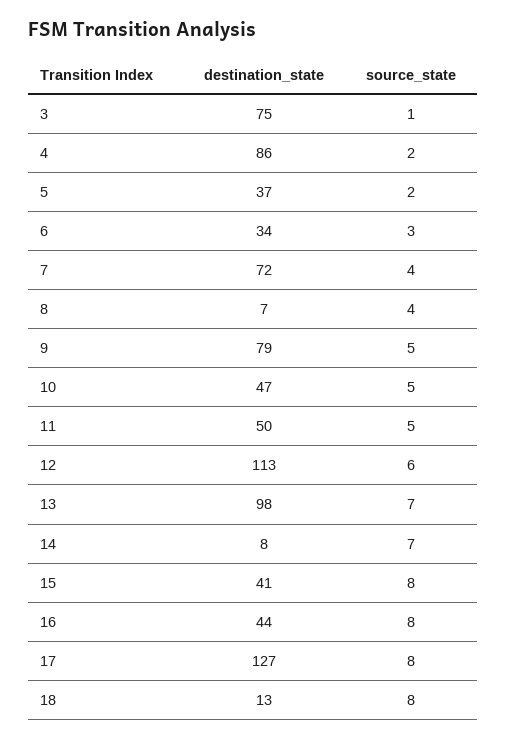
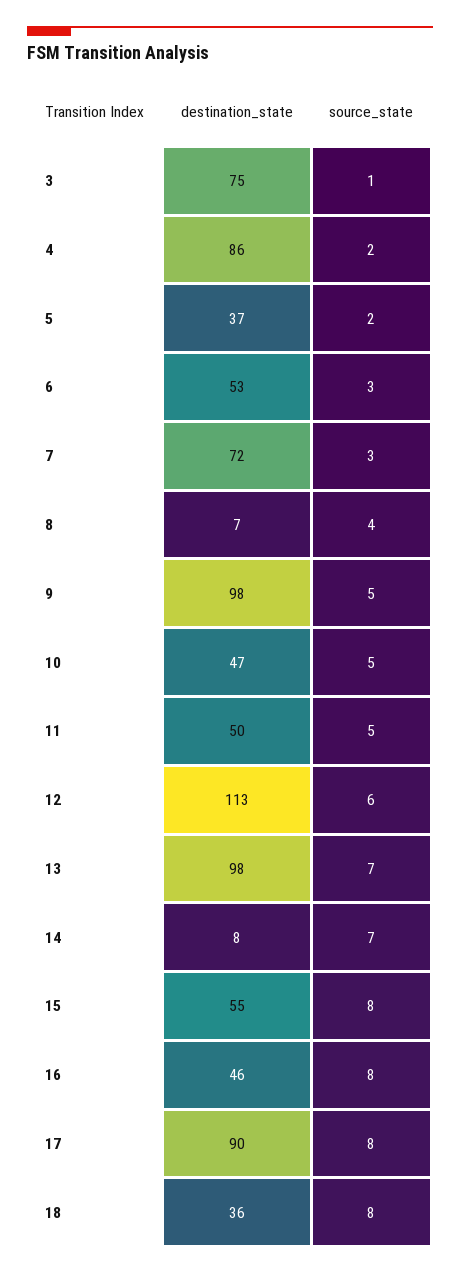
  {
    "destination_state": {
      "3": 75,
      "4": 86,
      "5": 37,
-     "6": 34,
+     "6": 53,
      "7": 72,
      "8": 7,
-     "9": 79,
+     "9": 98,
      "10": 47,
      "11": 50,
      "12": 113,
      "13": 98,
      "14": 8,
-     "15": 41,
+     "15": 55,
-     "16": 44,
+     "16": 46,
-     "17": 127,
+     "17": 90,
-     "18": 13
+     "18": 36
    },
    "source_state": {
      "3": 1,
      "4": 2,
      "5": 2,
      "6": 3,
-     "7": 4,
+     "7": 3,
      "8": 4,
      "9": 5,
      "10": 5,
      "11": 5,
      "12": 6,
      "13": 7,
      "14": 7,
      "15": 8,
      "16": 8,
      "17": 8,
      "18": 8
    }
  }

